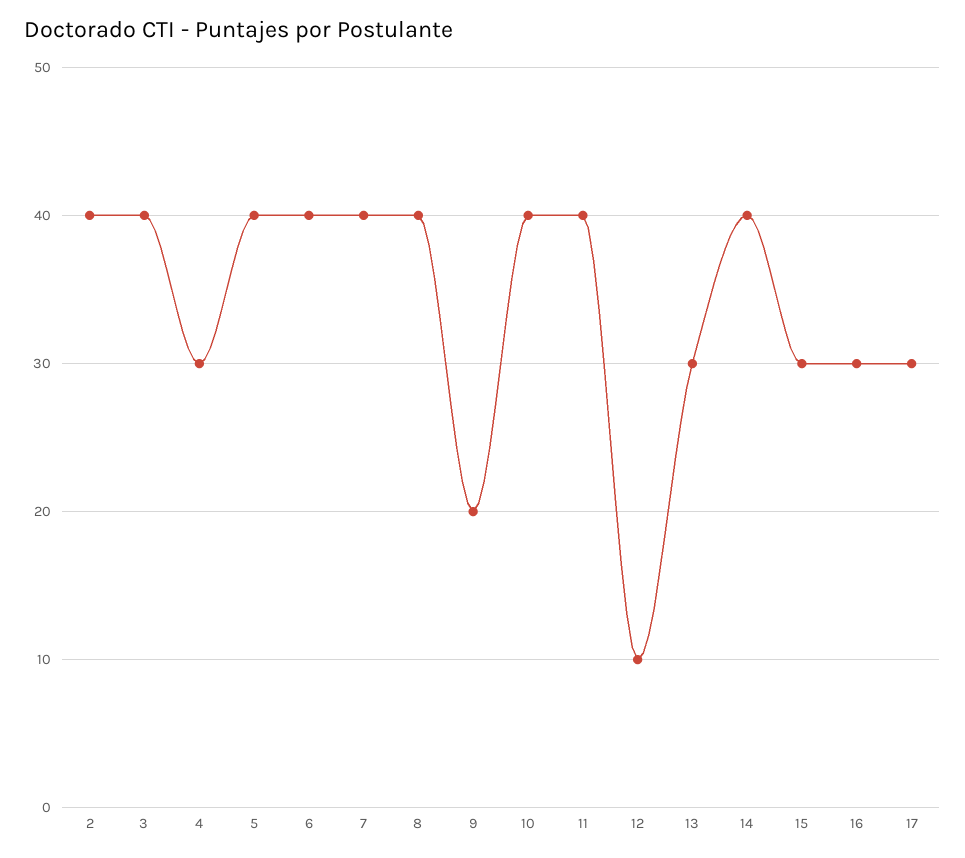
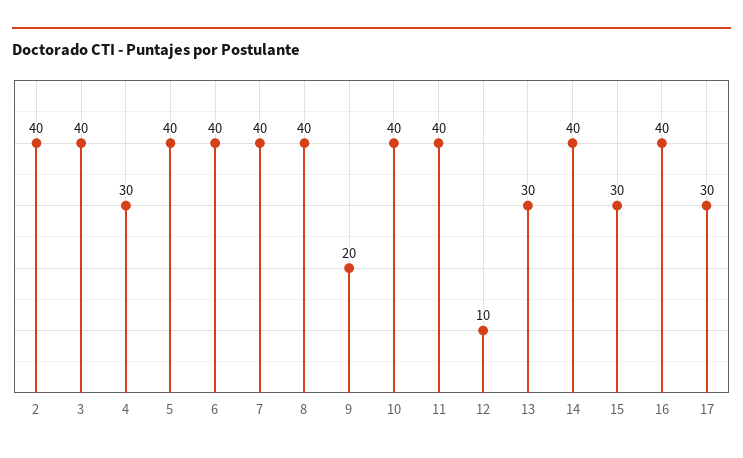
  {
    "2": 40,
    "3": 40,
    "4": 30,
    "5": 40,
    "6": 40,
    "7": 40,
    "8": 40,
    "9": 20,
    "10": 40,
    "11": 40,
    "12": 10,
    "13": 30,
    "14": 40,
    "15": 30,
-   "16": 30,
+   "16": 40,
    "17": 30
  }

